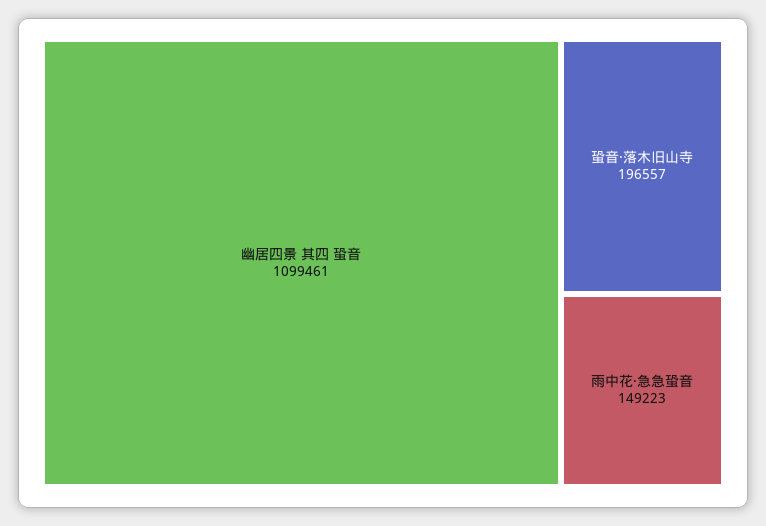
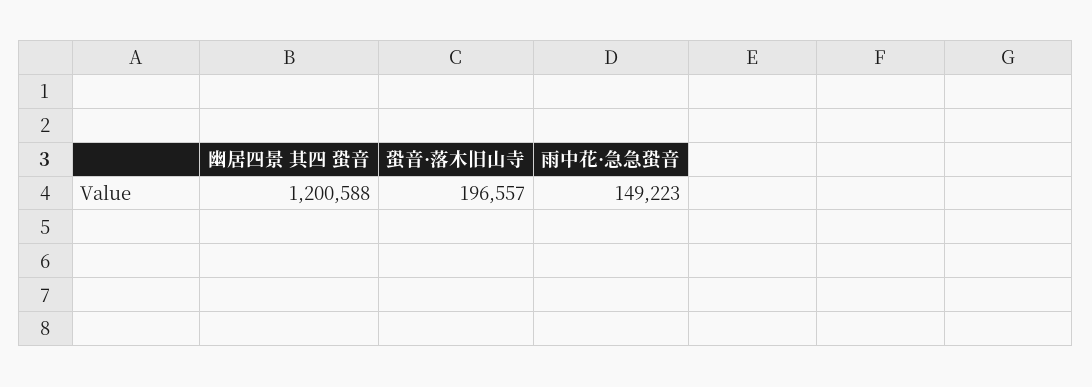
  {
-   "幽居四景 其四 蛩音": 1099461,
+   "幽居四景 其四 蛩音": 1200588,
    "蛩音·落木旧山寺": 196557,
    "雨中花·急急蛩音": 149223
  }

